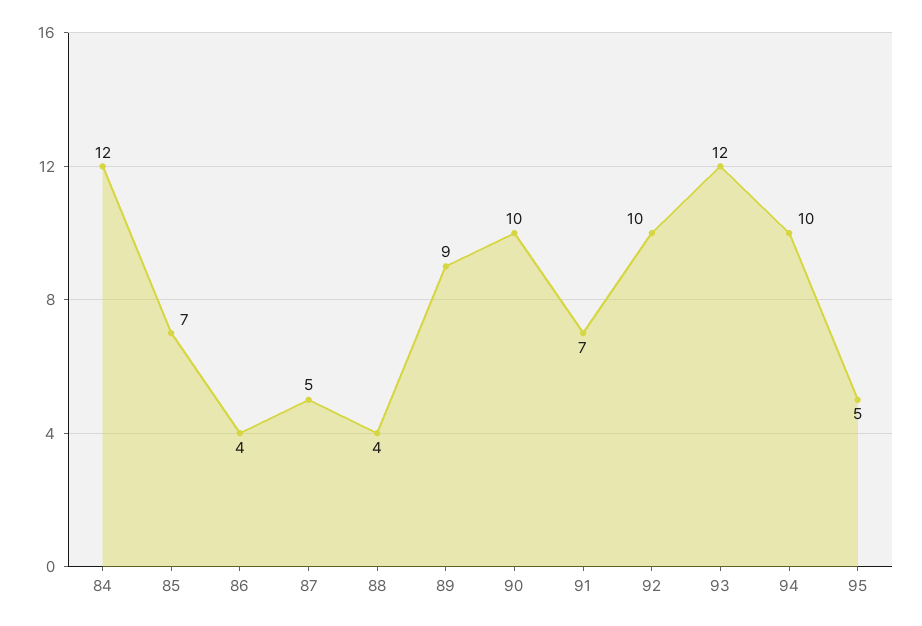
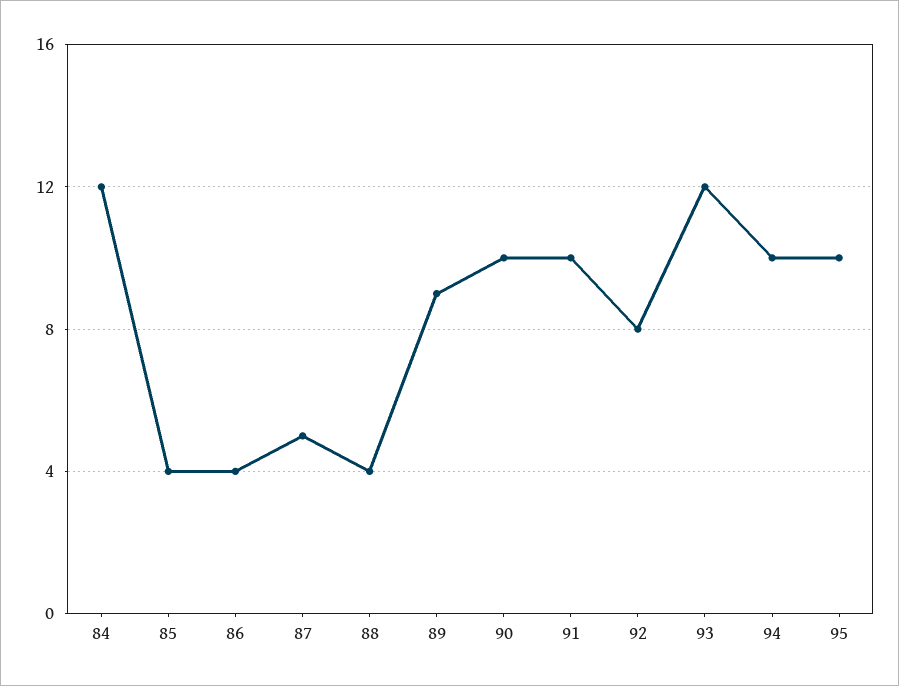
  {
    "84": 12,
-   "85": 7,
+   "85": 4,
    "86": 4,
    "87": 5,
    "88": 4,
    "89": 9,
    "90": 10,
-   "91": 7,
+   "91": 10,
-   "92": 10,
+   "92": 8,
    "93": 12,
    "94": 10,
-   "95": 5
+   "95": 10
  }

